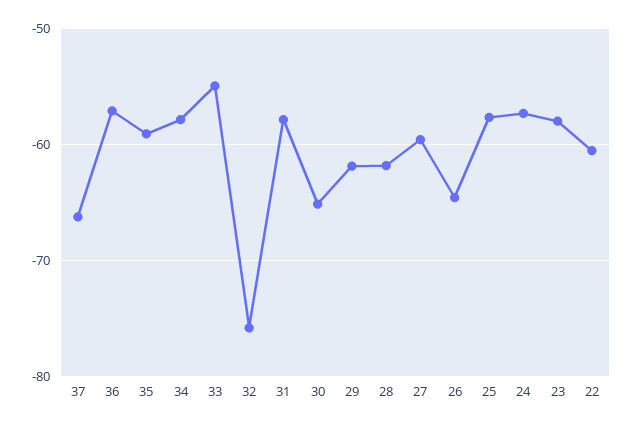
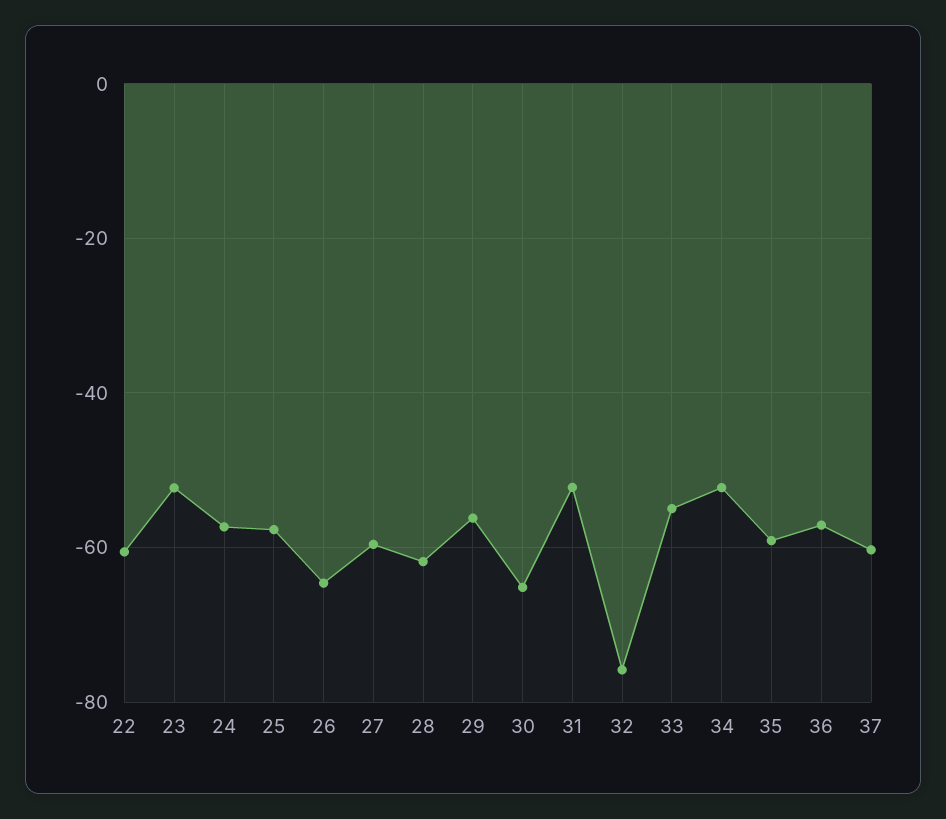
  {
-   "37": -66,
+   "37": -60,
    "36": -57,
    "35": -59,
-   "34": -58,
+   "34": -52,
    "33": -55,
    "32": -76,
-   "31": -58,
+   "31": -52,
    "30": -65,
-   "29": -62,
+   "29": -56,
    "28": -62,
    "27": -60,
    "26": -65,
    "25": -58,
    "24": -57,
-   "23": -58,
+   "23": -52,
    "22": -61
  }

